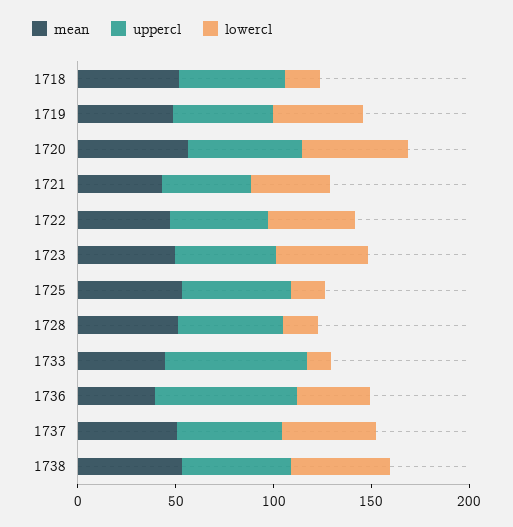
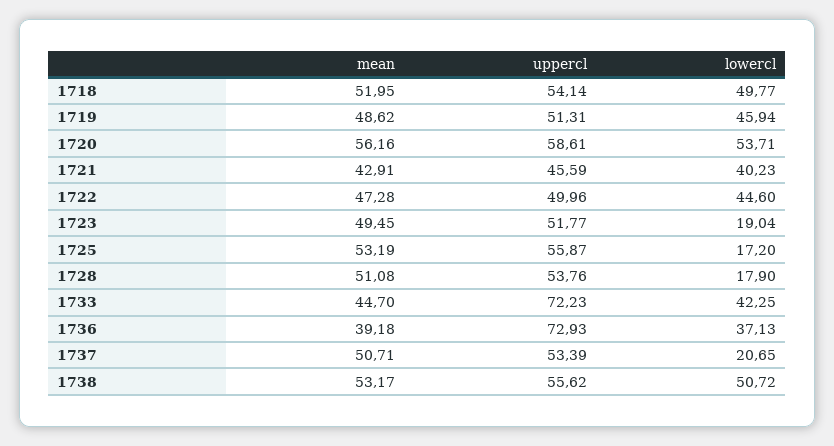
  {
    "mean": {
      "1718": 51.95,
      "1719": 48.62,
      "1720": 56.16,
      "1721": 42.91,
      "1722": 47.28,
      "1723": 49.45,
      "1725": 53.19,
      "1728": 51.08,
      "1733": 44.7,
      "1736": 39.18,
      "1737": 50.71,
      "1738": 53.17
    },
    "uppercl": {
      "1718": 54.14,
      "1719": 51.31,
      "1720": 58.61,
      "1721": 45.59,
      "1722": 49.96,
      "1723": 51.77,
      "1725": 55.87,
      "1728": 53.76,
      "1733": 72.23,
      "1736": 72.93,
      "1737": 53.39,
      "1738": 55.62
    },
    "lowercl": {
-     "1718": 20,
+     "1718": 49.77,
      "1719": 45.94,
      "1720": 53.71,
      "1721": 40.23,
      "1722": 44.6,
-     "1723": 50,
+     "1723": 19.04,
      "1725": 17.2,
      "1728": 17.9,
-     "1733": 10,
+     "1733": 42.25,
      "1736": 37.13,
-     "1737": 50,
+     "1737": 20.65,
      "1738": 50.72
    }
  }

